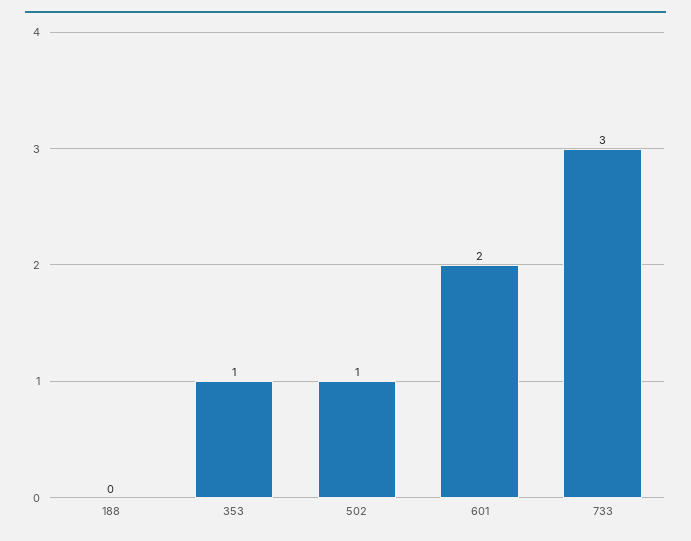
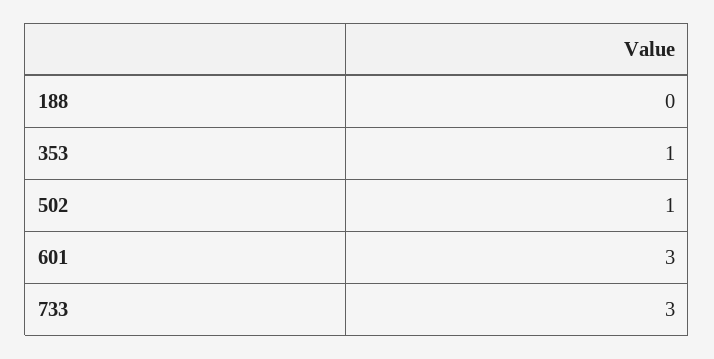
  {
    "188": 0,
    "353": 1,
    "502": 1,
-   "601": 2,
+   "601": 3,
    "733": 3
  }

